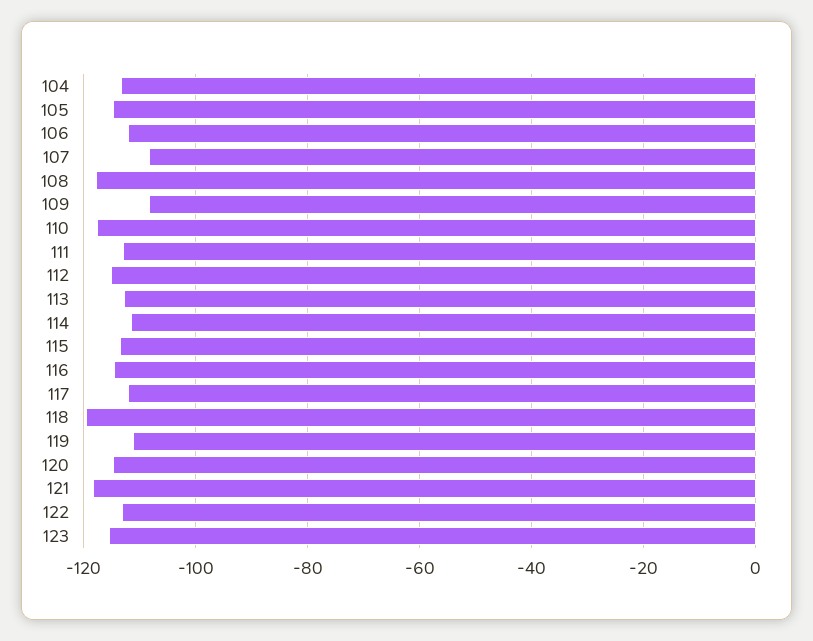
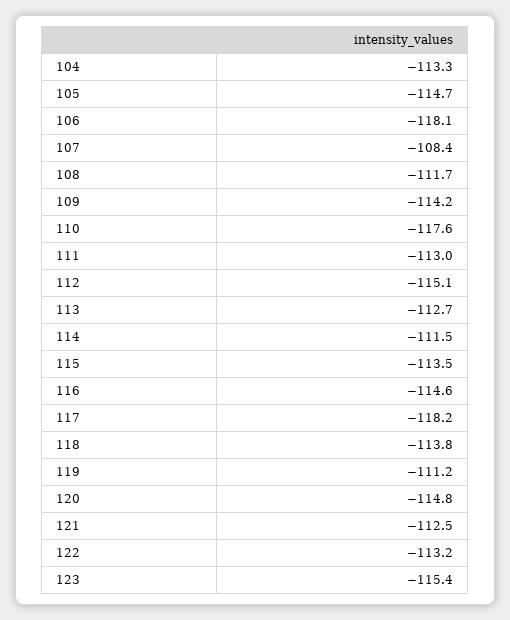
  {
    "104": -113.3,
    "105": -114.7,
-   "106": -112,
+   "106": -118.1,
    "107": -108.4,
-   "108": -118,
+   "108": -111.7,
-   "109": -108,
+   "109": -114.2,
    "110": -117.6,
    "111": -113,
    "112": -115.1,
    "113": -112.7,
    "114": -111.5,
    "115": -113.5,
    "116": -114.6,
-   "117": -112,
+   "117": -118.2,
-   "118": -120,
+   "118": -113.8,
    "119": -111.2,
    "120": -114.8,
-   "121": -118,
+   "121": -112.5,
    "122": -113.2,
    "123": -115.4
  }

